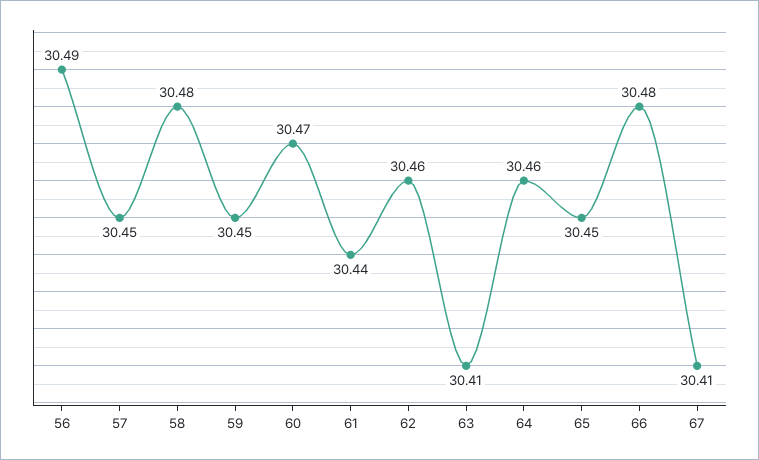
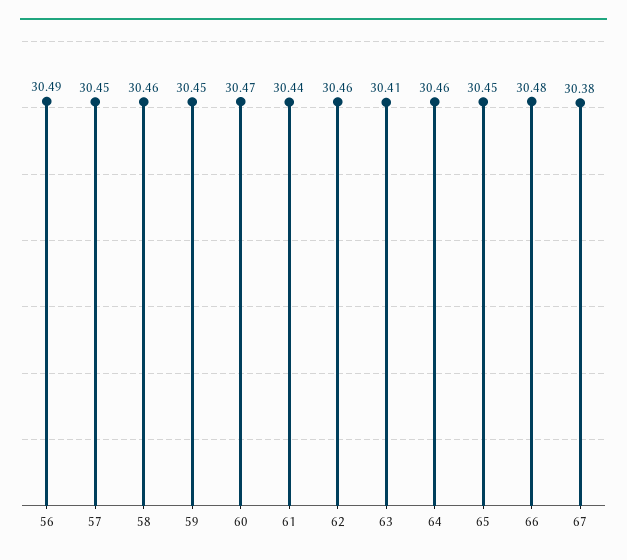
  {
    "56": 30.49,
    "57": 30.45,
-   "58": 30.48,
+   "58": 30.46,
    "59": 30.45,
    "60": 30.47,
    "61": 30.44,
    "62": 30.46,
    "63": 30.41,
    "64": 30.46,
    "65": 30.45,
    "66": 30.48,
-   "67": 30.41
+   "67": 30.38
  }

